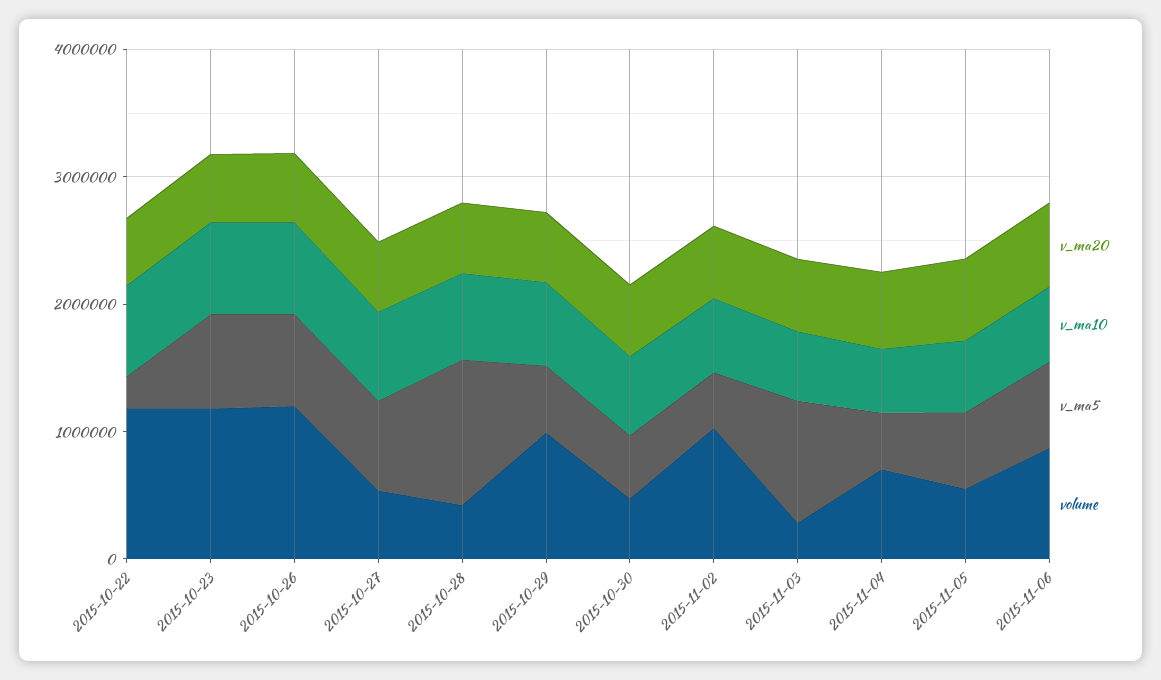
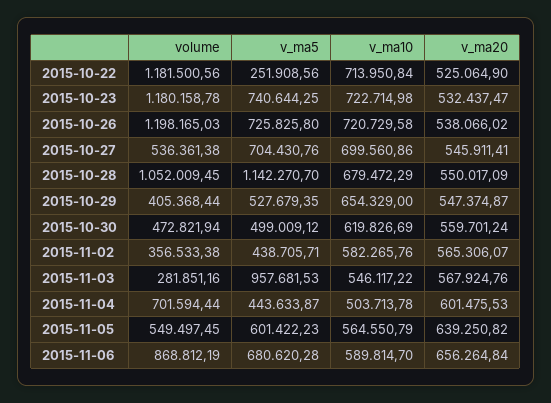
  {
    "v_ma20": {
      "2015-10-22": 525064.9,
      "2015-10-23": 532437.47,
      "2015-10-26": 538066.02,
      "2015-10-27": 545911.41,
      "2015-10-28": 550017.09,
      "2015-10-29": 547374.87,
      "2015-10-30": 559701.24,
      "2015-11-02": 565306.07,
      "2015-11-03": 567924.76,
      "2015-11-04": 601475.53,
      "2015-11-05": 639250.82,
      "2015-11-06": 656264.84
    },
    "v_ma10": {
      "2015-10-22": 713950.84,
      "2015-10-23": 722714.98,
      "2015-10-26": 720729.58,
      "2015-10-27": 699560.86,
      "2015-10-28": 679472.29,
      "2015-10-29": 654329,
      "2015-10-30": 619826.69,
      "2015-11-02": 582265.76,
      "2015-11-03": 546117.22,
      "2015-11-04": 503713.78,
      "2015-11-05": 564550.79,
      "2015-11-06": 589814.7
    },
    "v_ma5": {
      "2015-10-22": 251908.56,
      "2015-10-23": 740644.25,
      "2015-10-26": 725825.8,
      "2015-10-27": 704430.76,
      "2015-10-28": 1142270.7,
      "2015-10-29": 527679.35,
      "2015-10-30": 499009.12,
      "2015-11-02": 438705.71,
      "2015-11-03": 957681.53,
      "2015-11-04": 443633.87,
      "2015-11-05": 601422.23,
      "2015-11-06": 680620.28
    },
    "volume": {
      "2015-10-22": 1181500.56,
      "2015-10-23": 1180158.78,
      "2015-10-26": 1198165.03,
      "2015-10-27": 536361.38,
-     "2015-10-28": 400000,
+     "2015-10-28": 1052009.45,
-     "2015-10-29": 1000000,
+     "2015-10-29": 405368.44,
      "2015-10-30": 472821.94,
-     "2015-11-02": 1000000,
+     "2015-11-02": 356533.38,
      "2015-11-03": 281851.16,
      "2015-11-04": 701594.44,
      "2015-11-05": 549497.45,
      "2015-11-06": 868812.19
    }
  }

